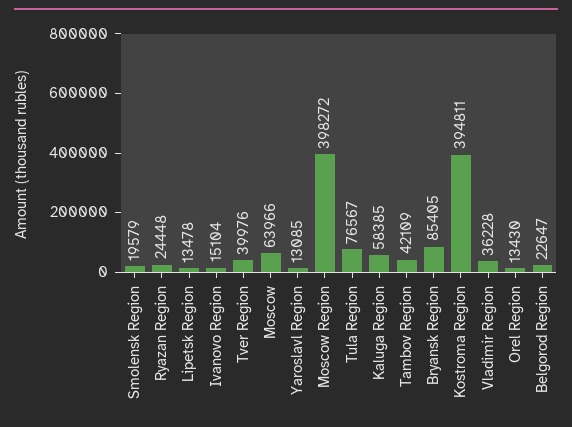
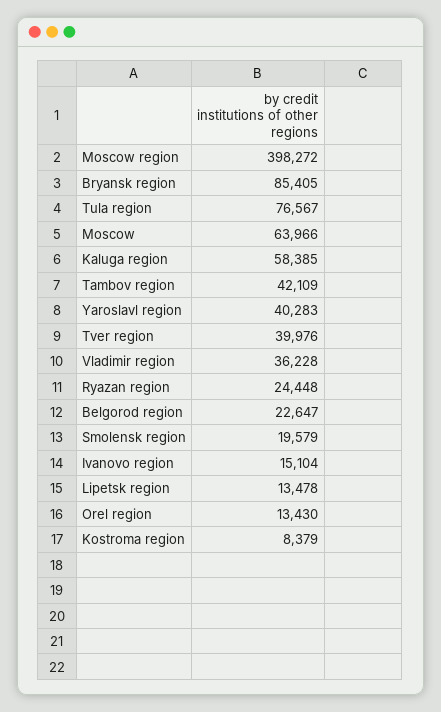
  {
    "Smolensk Region": 19579,
    "Ryazan Region": 24448,
    "Lipetsk Region": 13478,
    "Ivanovo Region": 15104,
    "Tver Region": 39976,
    "Moscow": 63966,
-   "Yaroslavl Region": 13085,
+   "Yaroslavl Region": 40283,
    "Moscow Region": 398272,
    "Tula Region": 76567,
    "Kaluga Region": 58385,
    "Tambov Region": 42109,
    "Bryansk Region": 85405,
-   "Kostroma Region": 394811,
+   "Kostroma Region": 8379,
    "Vladimir Region": 36228,
    "Orel Region": 13430,
    "Belgorod Region": 22647
  }

